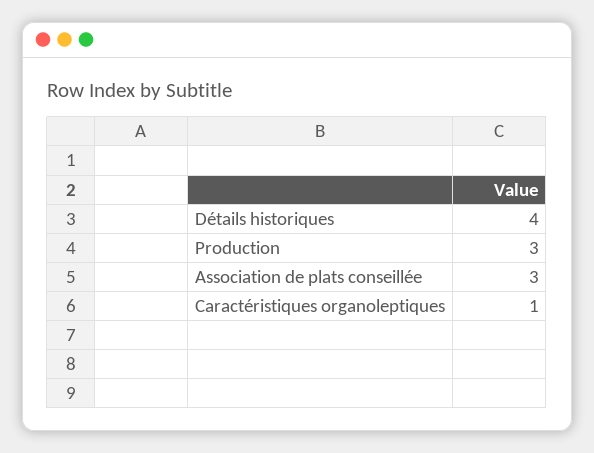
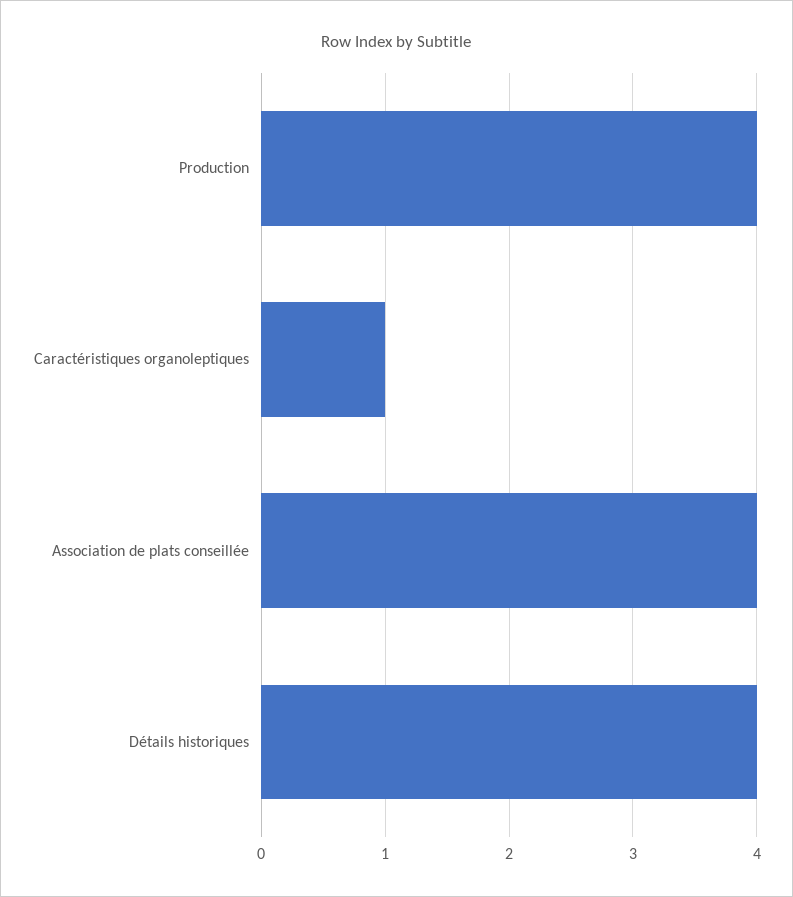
  {
    "Détails historiques": 4,
-   "Production": 3,
+   "Production": 4,
-   "Association de plats conseillée": 3,
+   "Association de plats conseillée": 4,
    "Caractéristiques organoleptiques": 1
  }

